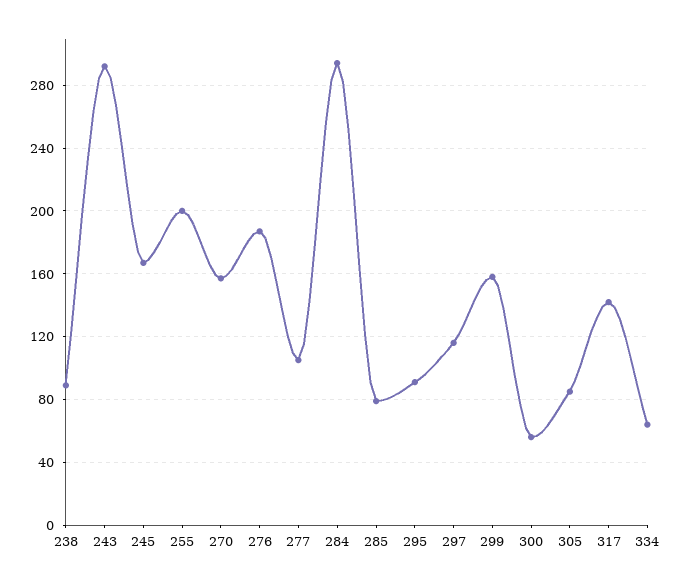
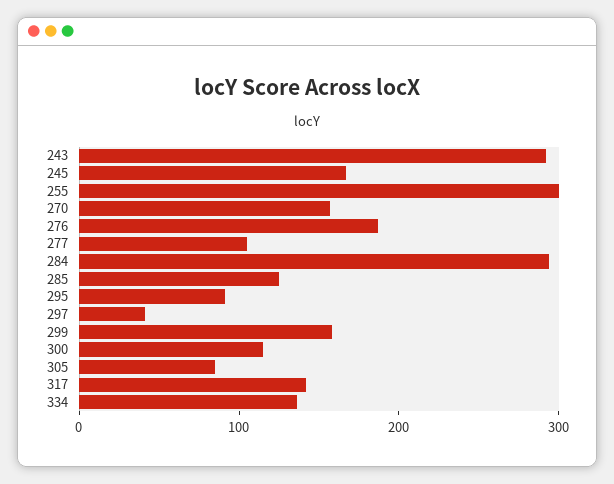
  {
-   "238": 90,
    "243": 290,
    "245": 165,
-   "255": 200,
+   "255": 300,
    "270": 155,
    "276": 185,
    "277": 105,
    "284": 295,
-   "285": 80,
+   "285": 120,
    "295": 90,
-   "297": 115,
+   "297": 40,
    "299": 160,
-   "300": 55,
+   "300": 120,
    "305": 85,
    "317": 140,
-   "334": 65
+   "334": 140
  }

